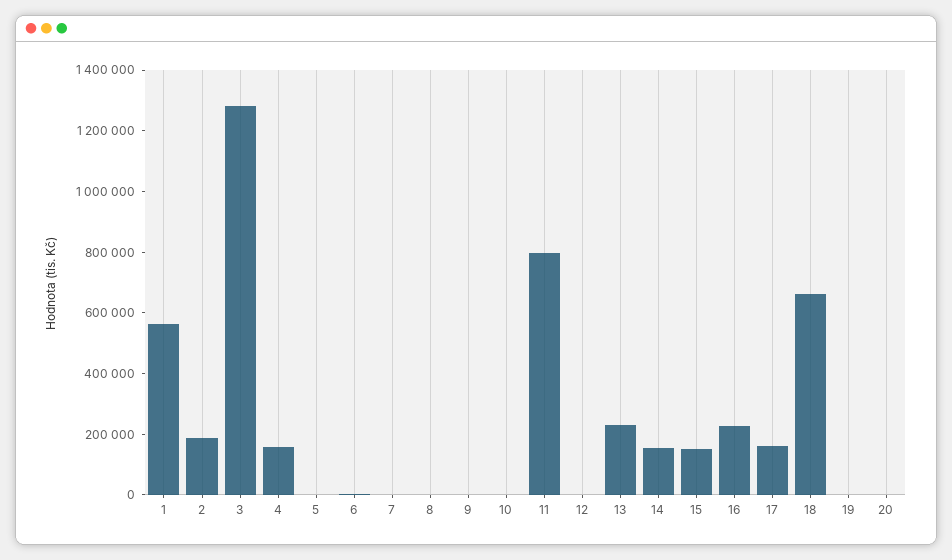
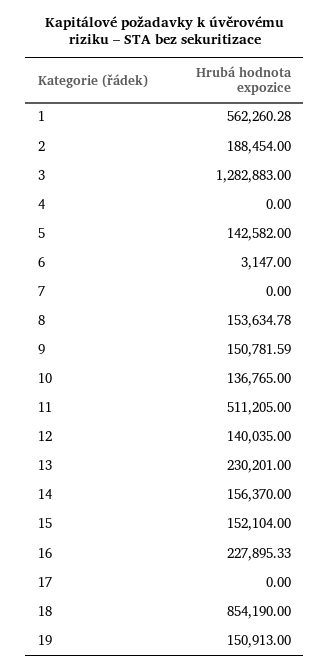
  {
    "1": 562260.28,
    "2": 188454,
    "3": 1282883,
-   "4": 150000,
+   "4": 0,
-   "5": 0,
+   "5": 142582,
    "6": 3147,
    "7": 0,
-   "8": 0,
+   "8": 153634.78,
-   "9": 0,
+   "9": 150781.59,
-   "10": 0,
+   "10": 136765,
-   "11": 800000,
+   "11": 511205,
-   "12": 0,
+   "12": 140035,
    "13": 230201,
    "14": 156370,
    "15": 152104,
    "16": 227895.33,
-   "17": 150000,
+   "17": 0,
-   "18": 650000,
+   "18": 854190,
-   "19": 0,
+   "19": 150913
-   "20": 0
  }

